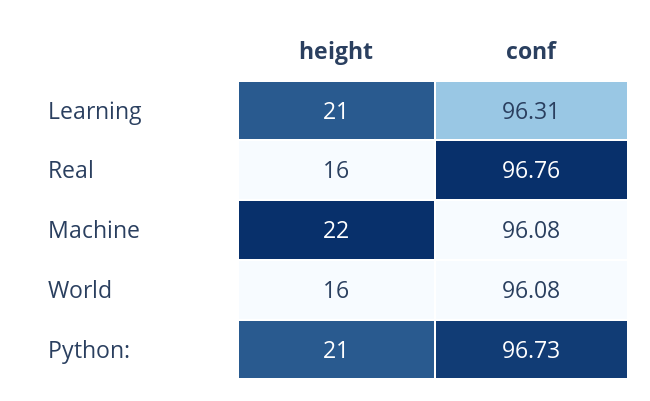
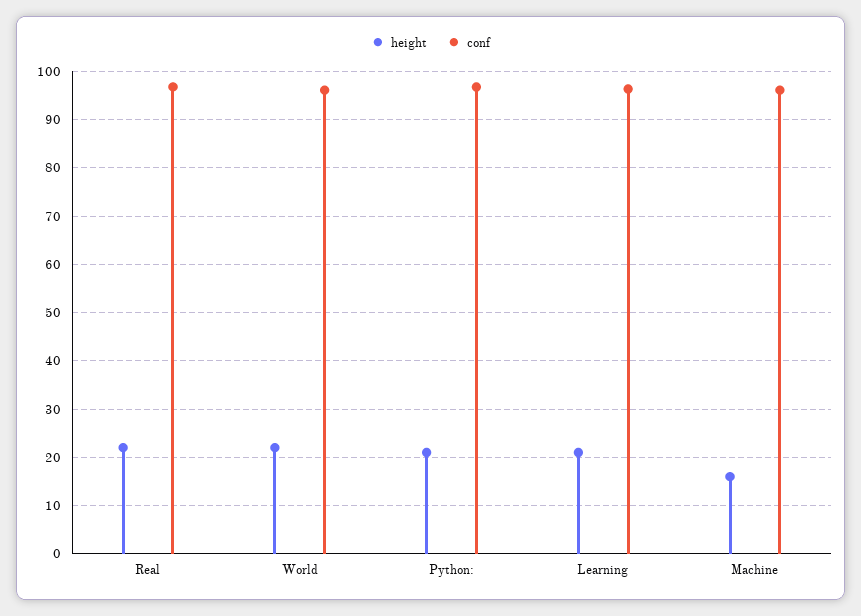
  {
    "height": {
      "Learning": 21,
-     "Real": 16,
+     "Real": 22,
-     "Machine": 22,
+     "Machine": 16,
-     "World": 16,
+     "World": 22,
      "Python:": 21
    },
    "conf": {
      "Learning": 96.31,
      "Real": 96.76,
      "Machine": 96.08,
      "World": 96.08,
      "Python:": 96.73
    }
  }

